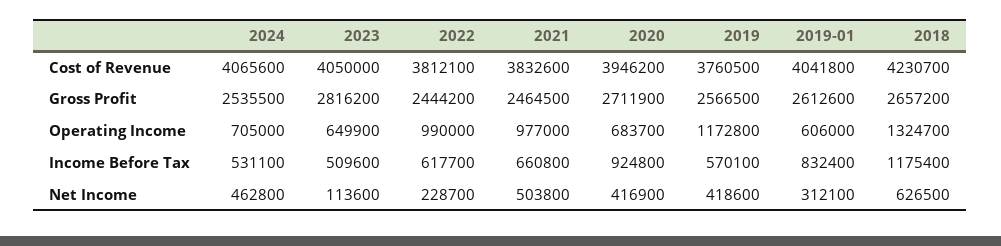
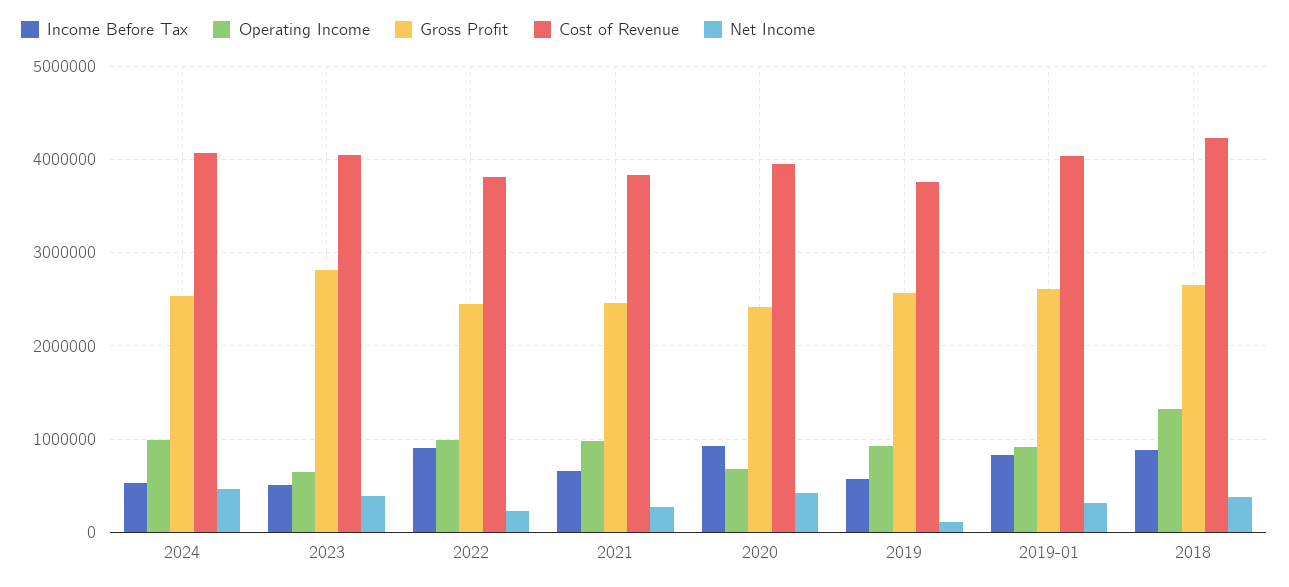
  {
    "Cost of Revenue": {
      "2024": 4065600,
      "2023": 4050000,
      "2022": 3812100,
      "2021": 3832600,
      "2020": 3946200,
      "2019": 3760500,
      "2019-01": 4041800,
      "2018": 4230700
    },
    "Gross Profit": {
      "2024": 2535500,
      "2023": 2816200,
      "2022": 2444200,
      "2021": 2464500,
-     "2020": 2711900,
+     "2020": 2400000,
      "2019": 2566500,
      "2019-01": 2612600,
      "2018": 2657200
    },
    "Operating Income": {
-     "2024": 705000,
+     "2024": 1000000,
      "2023": 649900,
      "2022": 990000,
      "2021": 977000,
      "2020": 683700,
-     "2019": 1172800,
+     "2019": 900000,
-     "2019-01": 606000,
+     "2019-01": 900000,
      "2018": 1324700
    },
    "Income Before Tax": {
      "2024": 531100,
      "2023": 509600,
-     "2022": 617700,
+     "2022": 900000,
      "2021": 660800,
      "2020": 924800,
      "2019": 570100,
      "2019-01": 832400,
-     "2018": 1175400
+     "2018": 900000
    },
    "Net Income": {
      "2024": 462800,
-     "2023": 113600,
+     "2023": 400000,
      "2022": 228700,
-     "2021": 503800,
+     "2021": 300000,
      "2020": 416900,
-     "2019": 418600,
+     "2019": 100000,
      "2019-01": 312100,
-     "2018": 626500
+     "2018": 400000
    }
  }

